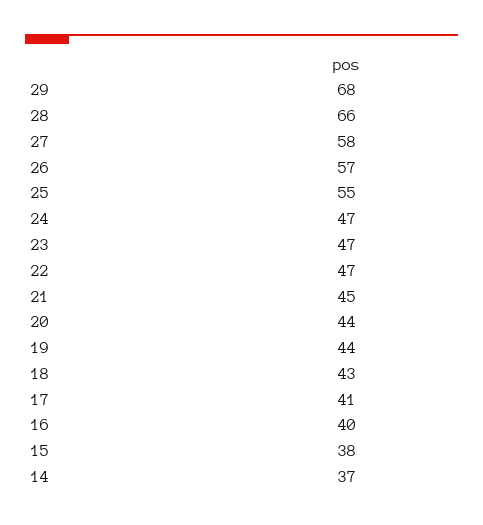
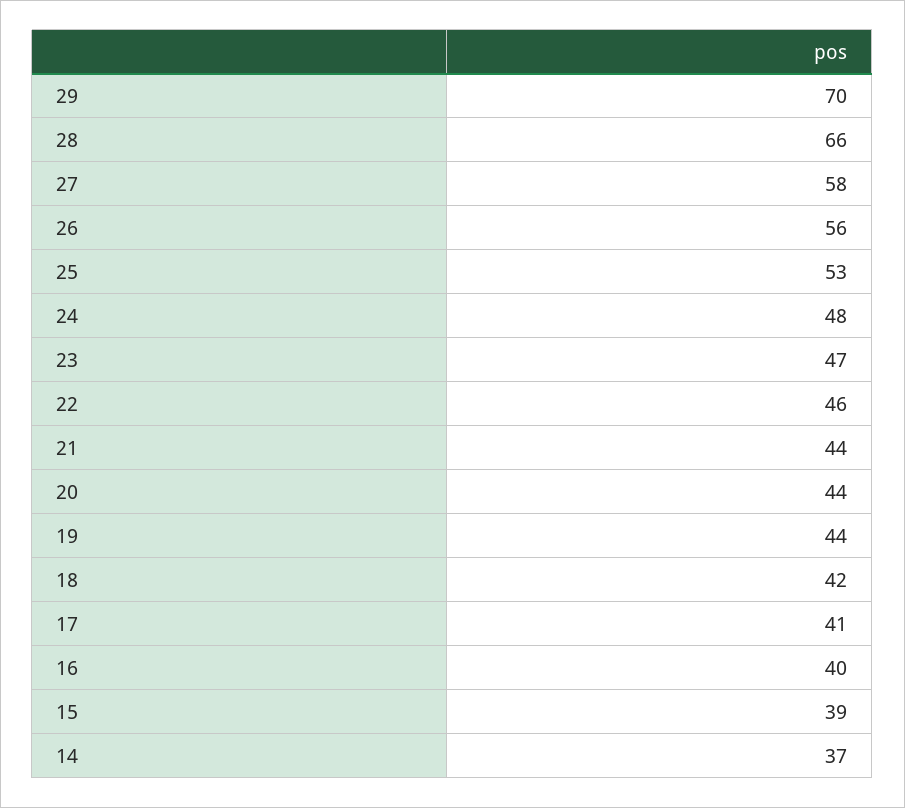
  {
-   "29": 68,
+   "29": 70,
    "28": 66,
    "27": 58,
-   "26": 57,
+   "26": 56,
-   "25": 55,
+   "25": 53,
-   "24": 47,
+   "24": 48,
    "23": 47,
-   "22": 47,
+   "22": 46,
-   "21": 45,
+   "21": 44,
    "20": 44,
    "19": 44,
-   "18": 43,
+   "18": 42,
    "17": 41,
    "16": 40,
-   "15": 38,
+   "15": 39,
    "14": 37
  }

